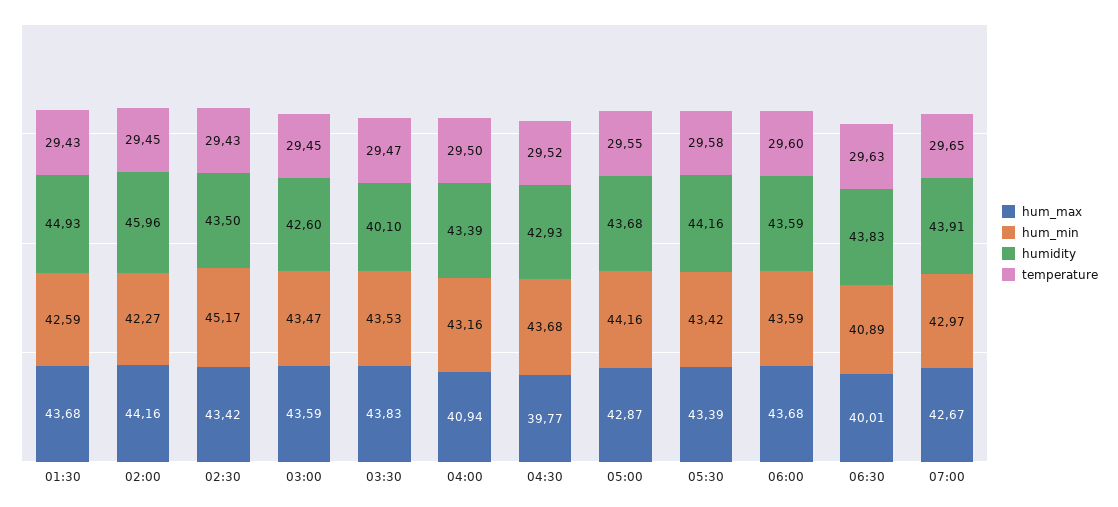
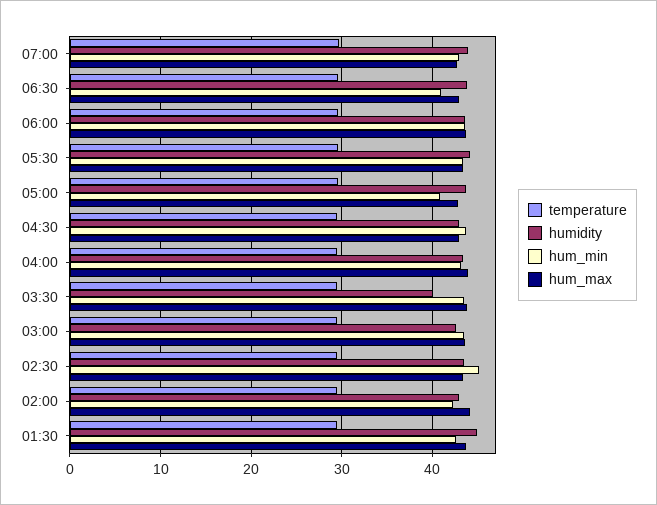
  {
    "hum_max": {
      "01:30": 43.68,
      "02:00": 44.16,
      "02:30": 43.42,
      "03:00": 43.59,
      "03:30": 43.83,
-     "04:00": 40.94,
+     "04:00": 44,
-     "04:30": 39.77,
+     "04:30": 43,
      "05:00": 42.87,
      "05:30": 43.39,
      "06:00": 43.68,
-     "06:30": 40.01,
+     "06:30": 43,
      "07:00": 42.67
    },
    "hum_min": {
      "01:30": 42.59,
      "02:00": 42.27,
      "02:30": 45.17,
      "03:00": 43.47,
      "03:30": 43.53,
      "04:00": 43.16,
      "04:30": 43.68,
-     "05:00": 44.16,
+     "05:00": 41,
      "05:30": 43.42,
      "06:00": 43.59,
      "06:30": 40.89,
      "07:00": 42.97
    },
    "humidity": {
      "01:30": 44.93,
-     "02:00": 45.96,
+     "02:00": 43,
      "02:30": 43.5,
      "03:00": 42.6,
      "03:30": 40.1,
      "04:00": 43.39,
      "04:30": 42.93,
      "05:00": 43.68,
      "05:30": 44.16,
      "06:00": 43.59,
      "06:30": 43.83,
      "07:00": 43.91
    },
    "temperature": {
      "01:30": 29.43,
      "02:00": 29.45,
      "02:30": 29.43,
      "03:00": 29.45,
      "03:30": 29.47,
      "04:00": 29.5,
      "04:30": 29.52,
      "05:00": 29.55,
      "05:30": 29.58,
      "06:00": 29.6,
      "06:30": 29.63,
      "07:00": 29.65
    }
  }

